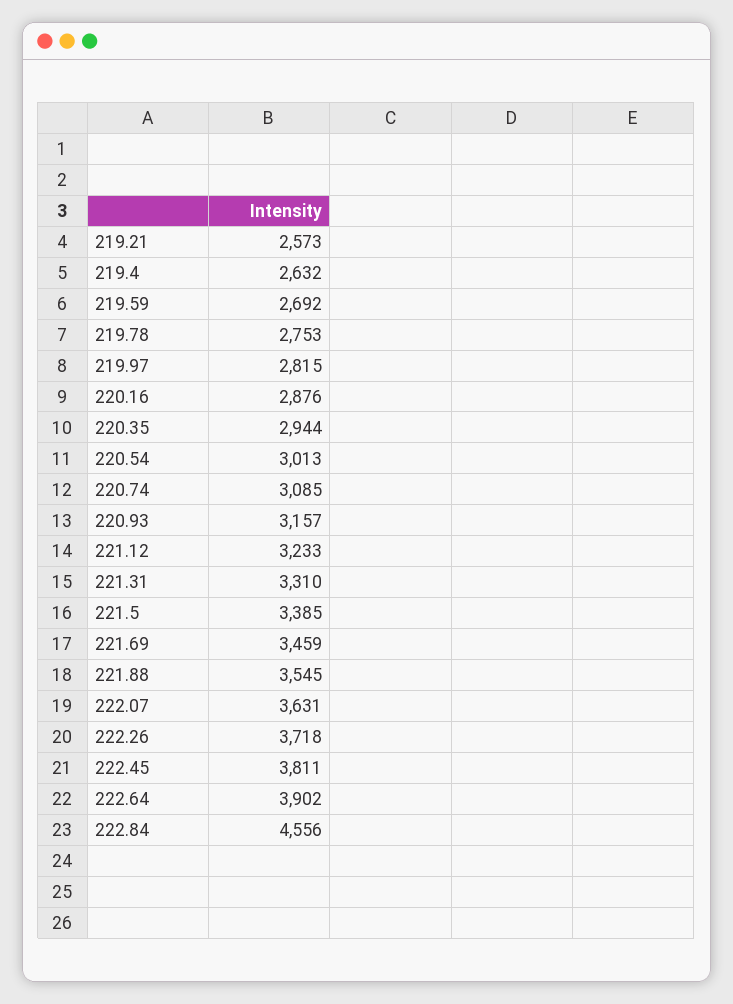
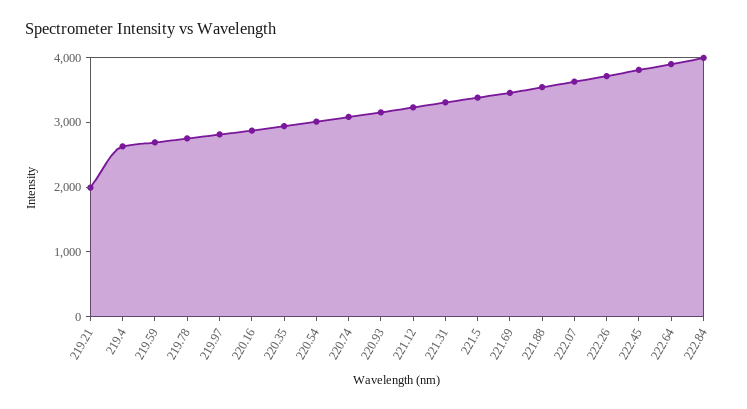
  {
-   "219.21": 2573,
+   "219.21": 2000,
    "219.4": 2632,
    "219.59": 2692,
    "219.78": 2753,
    "219.97": 2815,
    "220.16": 2876,
    "220.35": 2944,
    "220.54": 3013,
    "220.74": 3085,
    "220.93": 3157,
    "221.12": 3233,
    "221.31": 3310,
    "221.5": 3385,
    "221.69": 3459,
    "221.88": 3545,
    "222.07": 3631,
    "222.26": 3718,
    "222.45": 3811,
    "222.64": 3902,
-   "222.84": 4556
+   "222.84": 4000
  }

